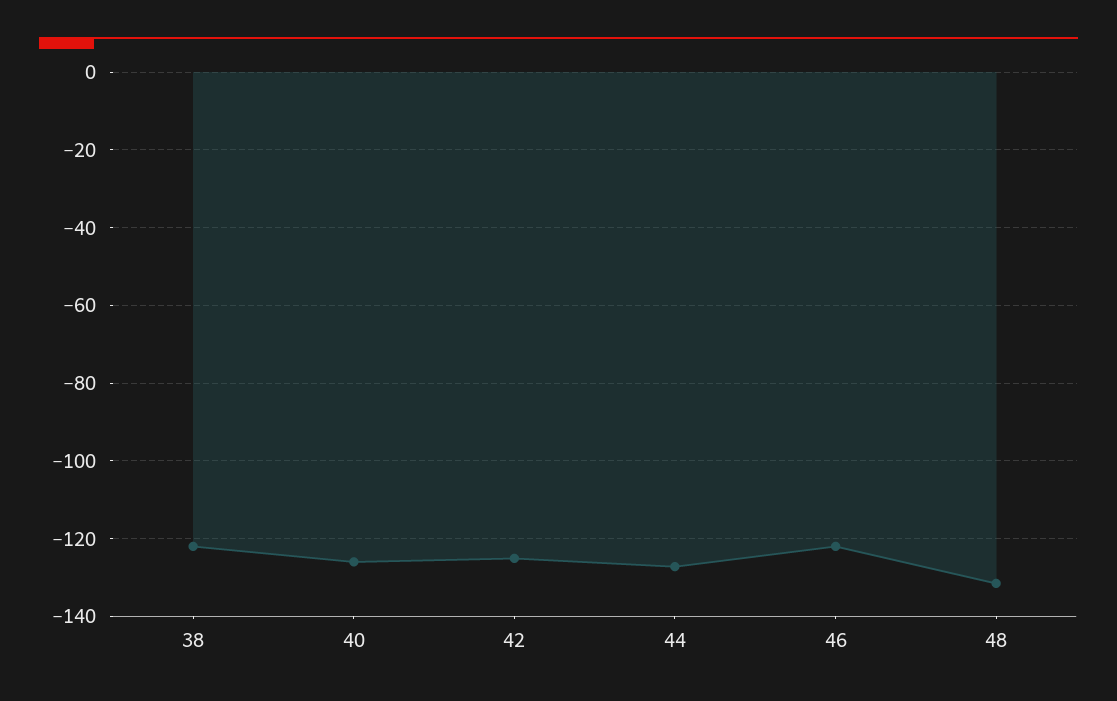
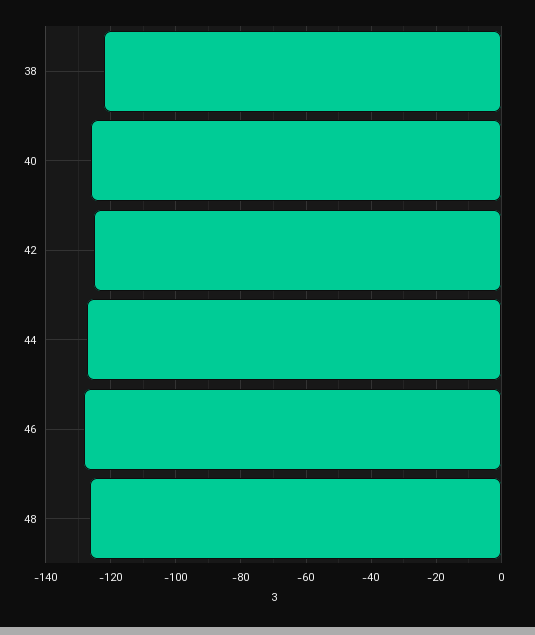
  {
    "38": -122,
    "40": -126,
    "42": -126,
    "44": -128,
-   "46": -122,
+   "46": -128,
-   "48": -132
+   "48": -126
  }

